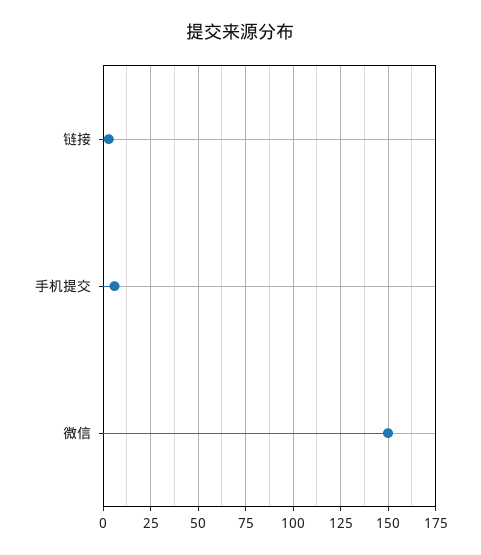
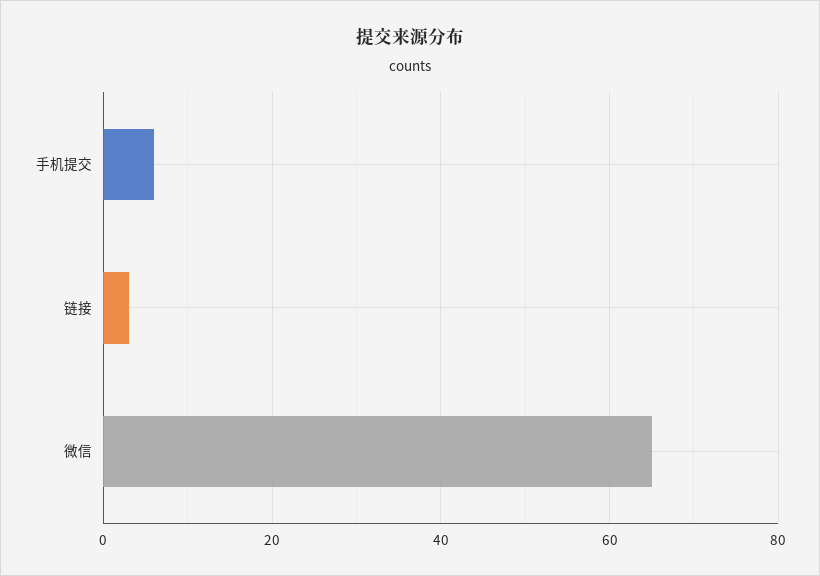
  {
    "链接": 5,
    "手机提交": 5,
-   "微信": 150
+   "微信": 65
  }

